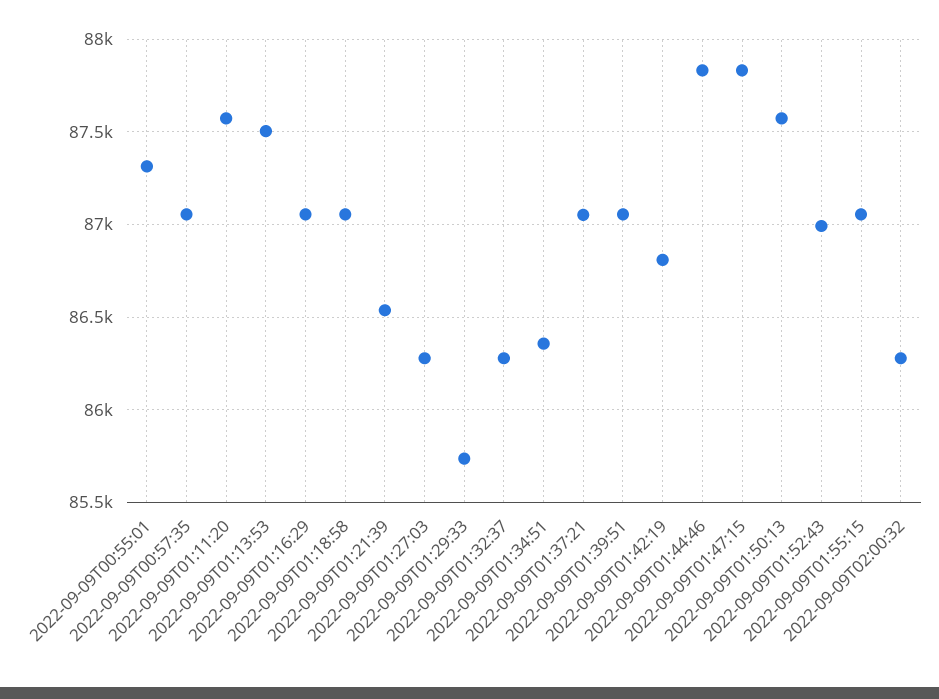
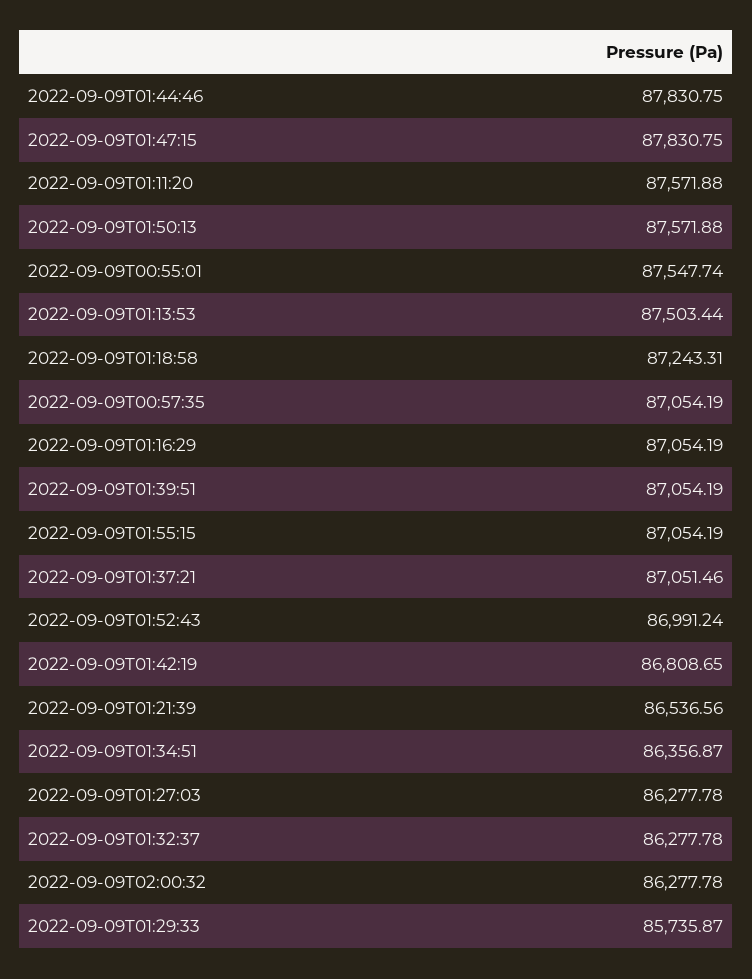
  {
-   "2022-09-09T00:55:01": 87300,
+   "2022-09-09T00:55:01": 87547.74,
    "2022-09-09T00:57:35": 87054.19,
    "2022-09-09T01:11:20": 87571.88,
    "2022-09-09T01:13:53": 87503.44,
    "2022-09-09T01:16:29": 87054.19,
-   "2022-09-09T01:18:58": 87050,
+   "2022-09-09T01:18:58": 87243.31,
    "2022-09-09T01:21:39": 86536.56,
    "2022-09-09T01:27:03": 86277.78,
    "2022-09-09T01:29:33": 85735.87,
    "2022-09-09T01:32:37": 86277.78,
    "2022-09-09T01:34:51": 86356.87,
    "2022-09-09T01:37:21": 87051.46,
    "2022-09-09T01:39:51": 87054.19,
    "2022-09-09T01:42:19": 86808.65,
    "2022-09-09T01:44:46": 87830.75,
    "2022-09-09T01:47:15": 87830.75,
    "2022-09-09T01:50:13": 87571.88,
    "2022-09-09T01:52:43": 86991.24,
    "2022-09-09T01:55:15": 87054.19,
    "2022-09-09T02:00:32": 86277.78
  }

